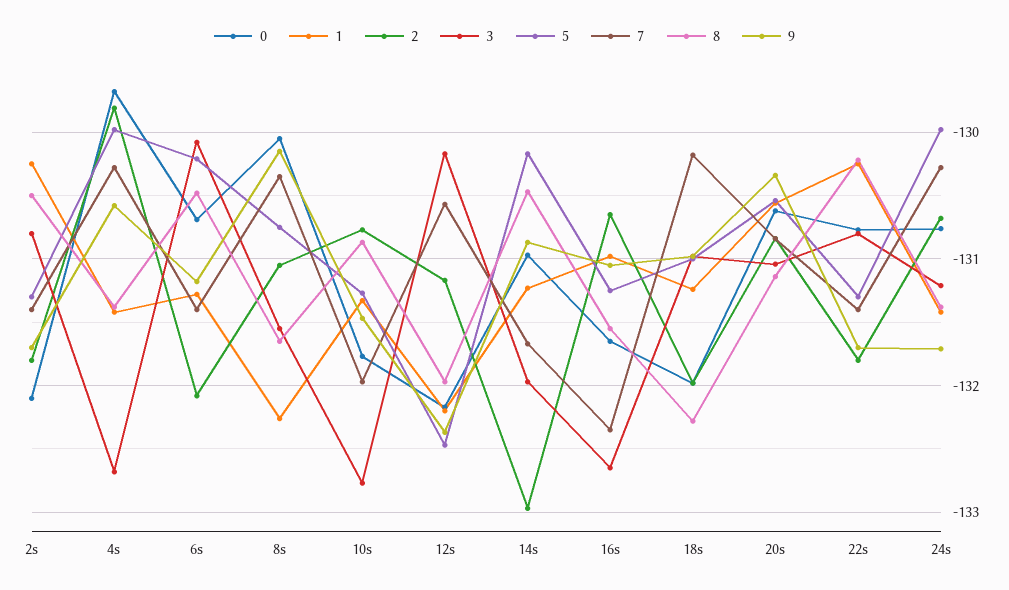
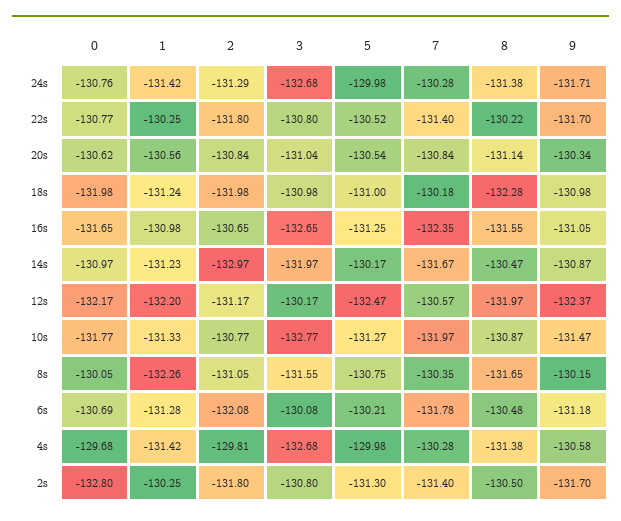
  {
    "0": {
-     "2s": -132.1,
+     "2s": -132.8,
      "4s": -129.68,
      "6s": -130.69,
      "8s": -130.05,
      "10s": -131.77,
      "12s": -132.17,
      "14s": -130.97,
      "16s": -131.65,
      "18s": -131.98,
      "20s": -130.62,
      "22s": -130.77,
      "24s": -130.76
    },
    "1": {
      "2s": -130.25,
      "4s": -131.42,
      "6s": -131.28,
      "8s": -132.26,
      "10s": -131.33,
      "12s": -132.2,
      "14s": -131.23,
      "16s": -130.98,
      "18s": -131.24,
      "20s": -130.56,
      "22s": -130.25,
      "24s": -131.42
    },
    "2": {
      "2s": -131.8,
      "4s": -129.81,
      "6s": -132.08,
      "8s": -131.05,
      "10s": -130.77,
      "12s": -131.17,
      "14s": -132.97,
      "16s": -130.65,
      "18s": -131.98,
      "20s": -130.84,
      "22s": -131.8,
-     "24s": -130.7
+     "24s": -131.29
    },
    "3": {
      "2s": -130.8,
      "4s": -132.68,
      "6s": -130.08,
      "8s": -131.55,
      "10s": -132.77,
      "12s": -130.17,
      "14s": -131.97,
      "16s": -132.65,
      "18s": -130.98,
      "20s": -131.04,
      "22s": -130.8,
-     "24s": -131.2
+     "24s": -132.68
    },
    "5": {
      "2s": -131.3,
      "4s": -129.98,
      "6s": -130.21,
      "8s": -130.75,
      "10s": -131.27,
      "12s": -132.47,
      "14s": -130.17,
      "16s": -131.25,
      "18s": -131,
      "20s": -130.54,
-     "22s": -131.3,
+     "22s": -130.52,
      "24s": -129.98
    },
    "7": {
      "2s": -131.4,
      "4s": -130.28,
-     "6s": -131.4,
+     "6s": -131.78,
      "8s": -130.35,
      "10s": -131.97,
      "12s": -130.57,
      "14s": -131.67,
      "16s": -132.35,
      "18s": -130.18,
      "20s": -130.84,
      "22s": -131.4,
      "24s": -130.28
    },
    "8": {
      "2s": -130.5,
      "4s": -131.38,
      "6s": -130.48,
      "8s": -131.65,
      "10s": -130.87,
      "12s": -131.97,
      "14s": -130.47,
      "16s": -131.55,
      "18s": -132.28,
      "20s": -131.14,
      "22s": -130.22,
      "24s": -131.38
    },
    "9": {
      "2s": -131.7,
      "4s": -130.58,
      "6s": -131.18,
      "8s": -130.15,
      "10s": -131.47,
      "12s": -132.37,
      "14s": -130.87,
      "16s": -131.05,
      "18s": -130.98,
      "20s": -130.34,
      "22s": -131.7,
      "24s": -131.71
    }
  }

